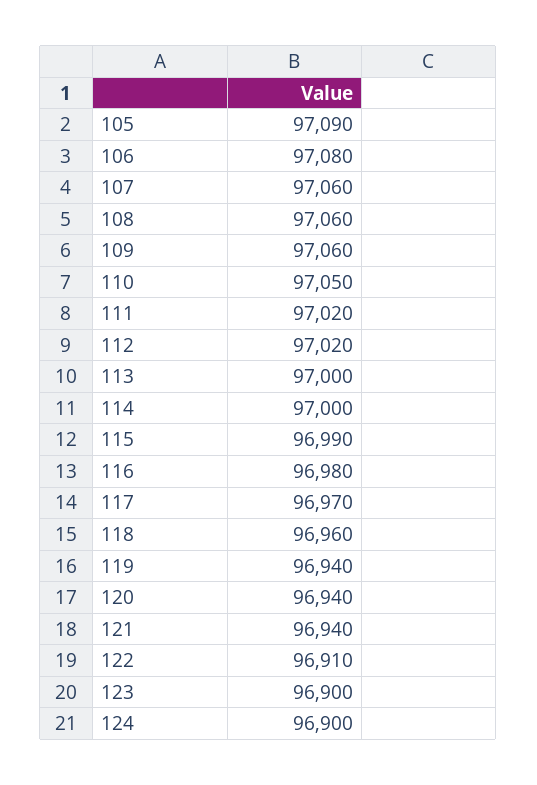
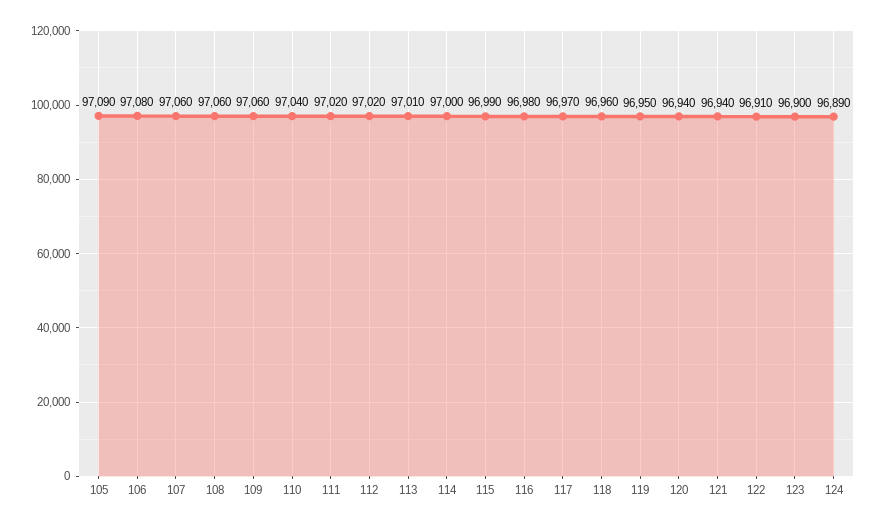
  {
    "105": 97090,
    "106": 97080,
    "107": 97060,
    "108": 97060,
    "109": 97060,
-   "110": 97050,
+   "110": 97040,
    "111": 97020,
    "112": 97020,
-   "113": 97000,
+   "113": 97010,
    "114": 97000,
    "115": 96990,
    "116": 96980,
    "117": 96970,
    "118": 96960,
-   "119": 96940,
+   "119": 96950,
    "120": 96940,
    "121": 96940,
    "122": 96910,
    "123": 96900,
-   "124": 96900
+   "124": 96890
  }

